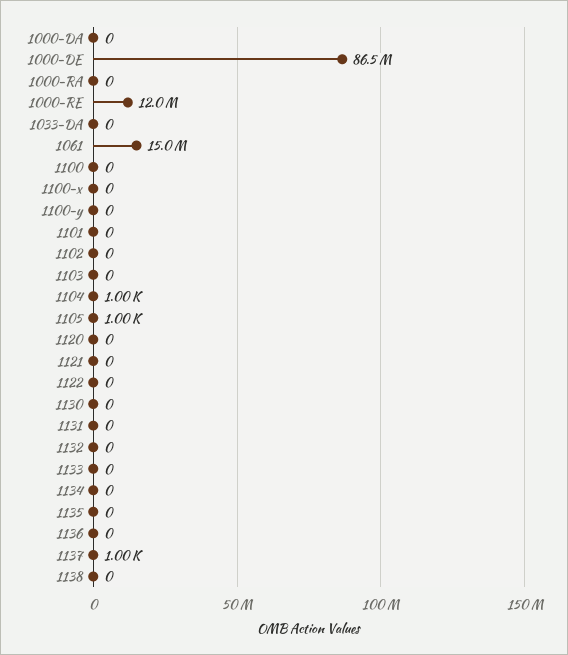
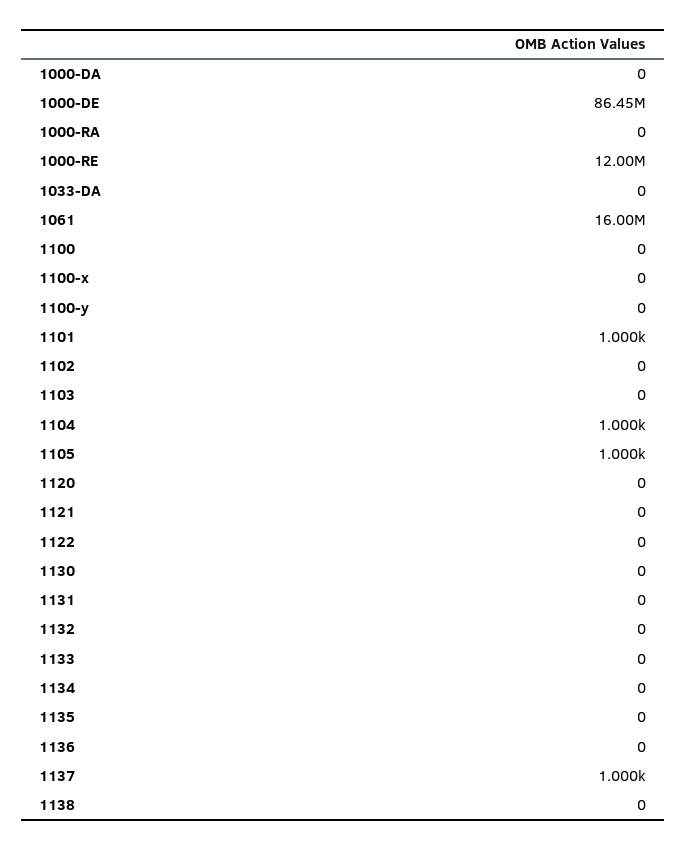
  {
    "1000-DA": 0,
    "1000-DE": 86450000,
    "1000-RA": 0,
    "1000-RE": 12000000,
    "1033-DA": 0,
-   "1061": 15000000,
+   "1061": 16000000,
    "1100": 0,
    "1100-x": 0,
    "1100-y": 0,
-   "1101": 0,
+   "1101": 1000,
    "1102": 0,
    "1103": 0,
    "1104": 1000,
    "1105": 1000,
    "1120": 0,
    "1121": 0,
    "1122": 0,
    "1130": 0,
    "1131": 0,
    "1132": 0,
    "1133": 0,
    "1134": 0,
    "1135": 0,
    "1136": 0,
    "1137": 1000,
    "1138": 0
  }

